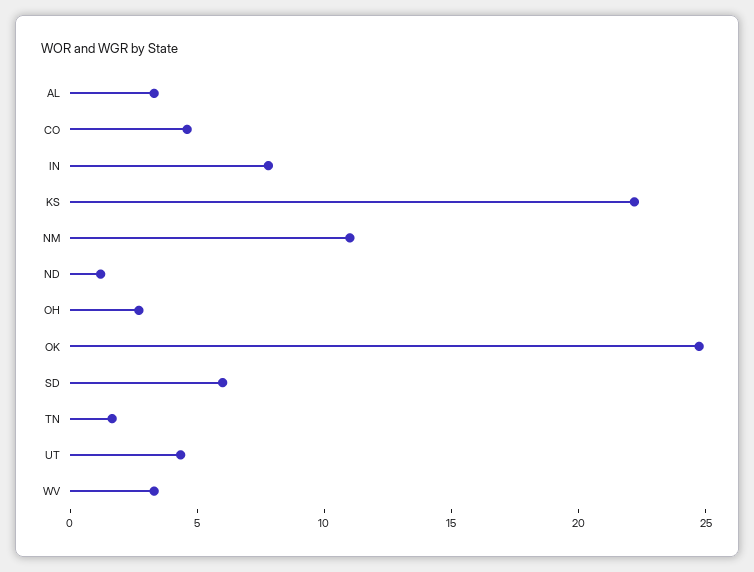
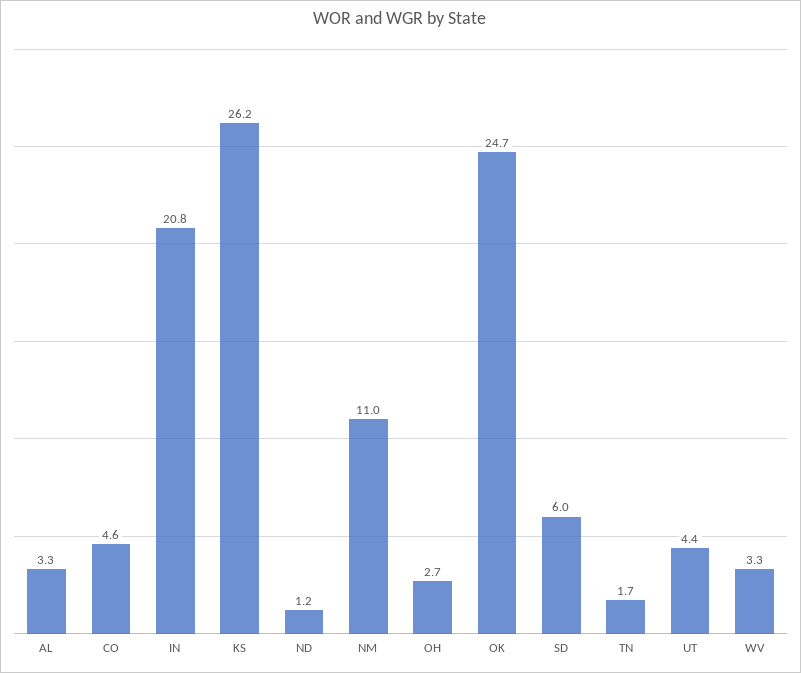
  {
    "AL": 3.3,
    "CO": 4.6,
-   "IN": 8,
+   "IN": 20.8,
-   "KS": 22,
+   "KS": 26.2,
    "NM": 11,
    "ND": 1.2,
    "OH": 2.7,
    "OK": 24.7,
    "SD": 6,
    "TN": 1.7,
    "UT": 4.4,
    "WV": 3.3
  }

